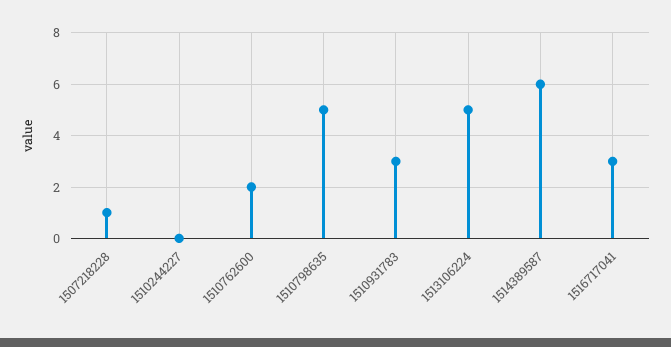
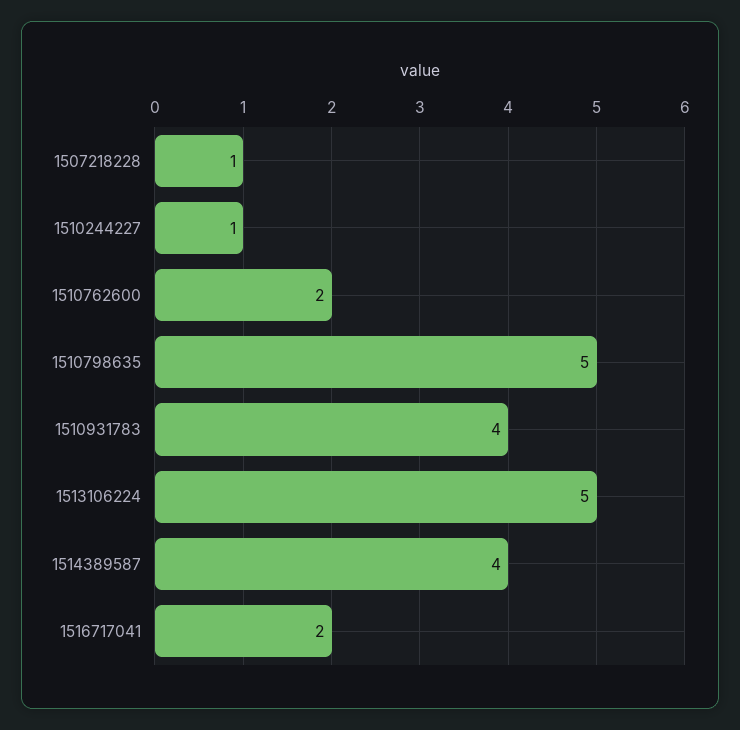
  {
    "1507218228": 1,
-   "1510244227": 0,
+   "1510244227": 1,
    "1510762600": 2,
    "1510798635": 5,
-   "1510931783": 3,
+   "1510931783": 4,
    "1513106224": 5,
-   "1514389587": 6,
+   "1514389587": 4,
-   "1516717041": 3
+   "1516717041": 2
  }

